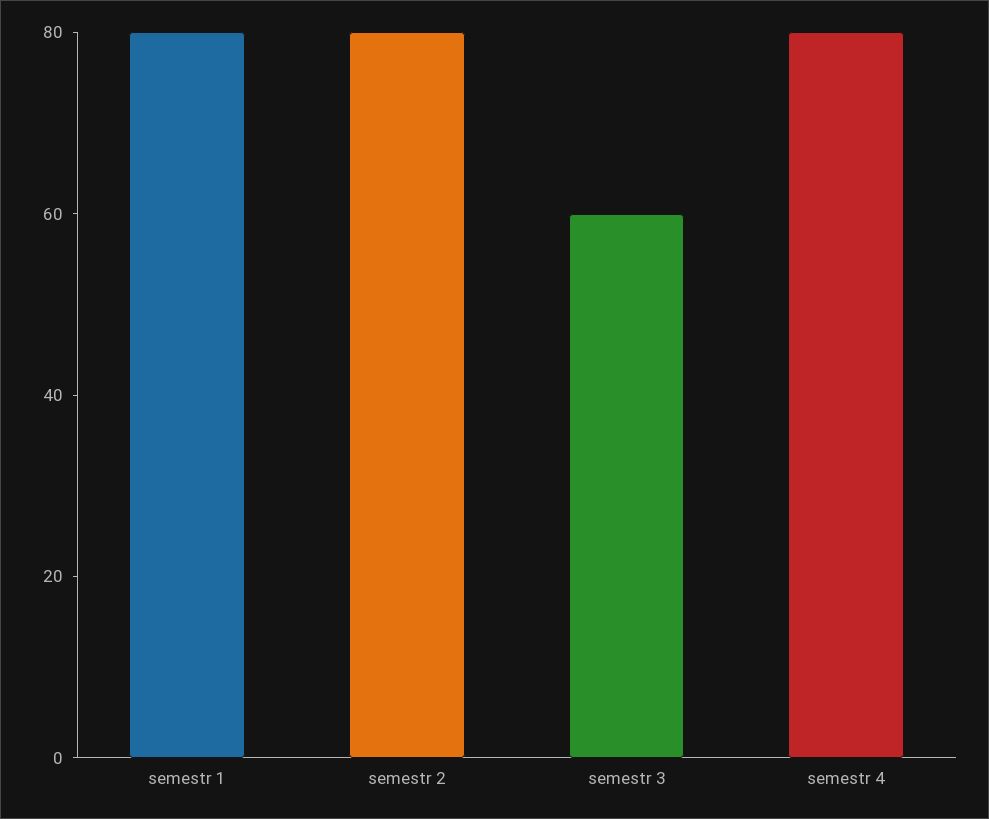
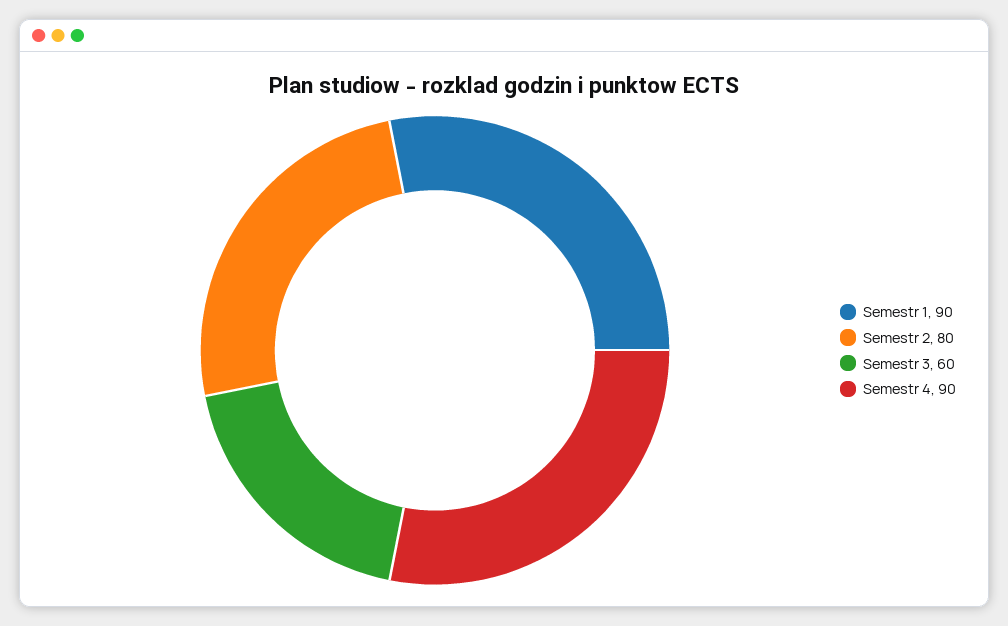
  {
-   "semestr 1": 80,
+   "semestr 1": 90,
    "semestr 2": 80,
    "semestr 3": 60,
-   "semestr 4": 80
+   "semestr 4": 90
  }

